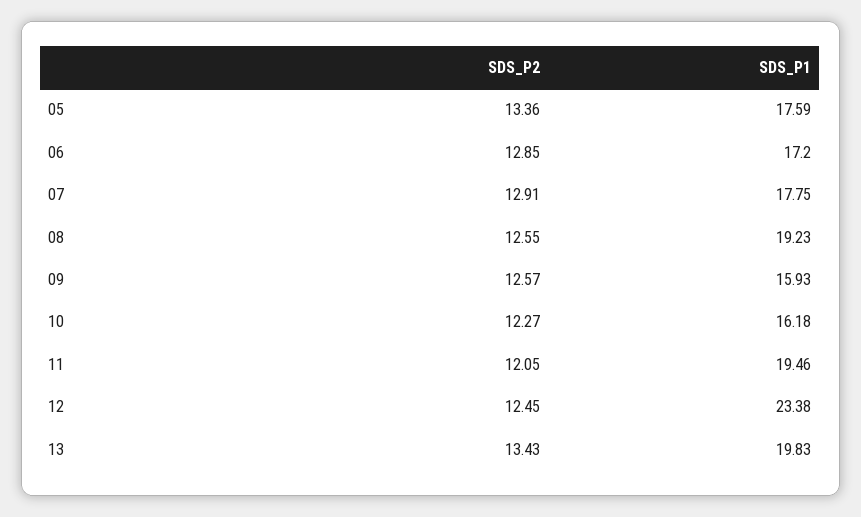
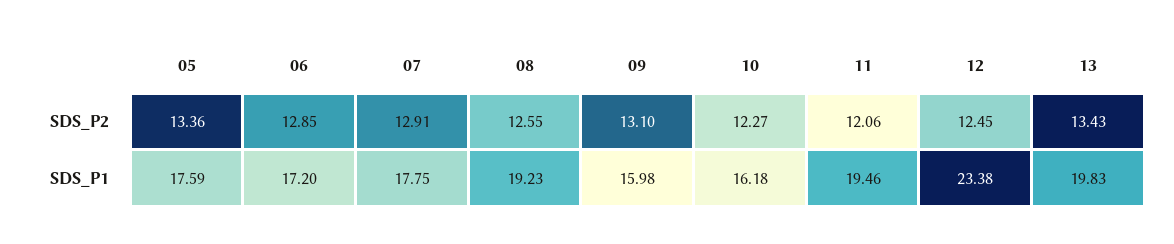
  {
    "SDS_P2": {
      "05": 13.36,
      "06": 12.85,
      "07": 12.91,
      "08": 12.55,
-     "09": 12.57,
+     "09": 13.1,
      "10": 12.27,
-     "11": 12.05,
+     "11": 12.06,
      "12": 12.45,
      "13": 13.43
    },
    "SDS_P1": {
      "05": 17.59,
      "06": 17.2,
      "07": 17.75,
      "08": 19.23,
-     "09": 15.93,
+     "09": 15.98,
      "10": 16.18,
      "11": 19.46,
      "12": 23.38,
      "13": 19.83
    }
  }

